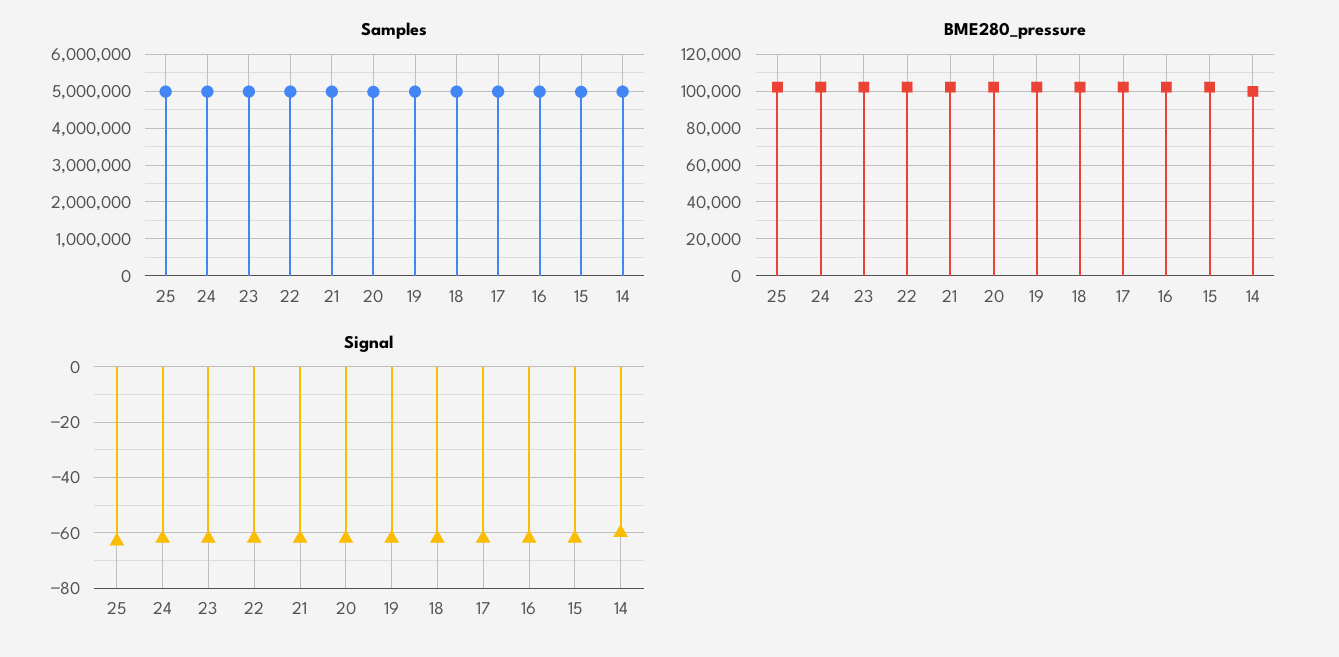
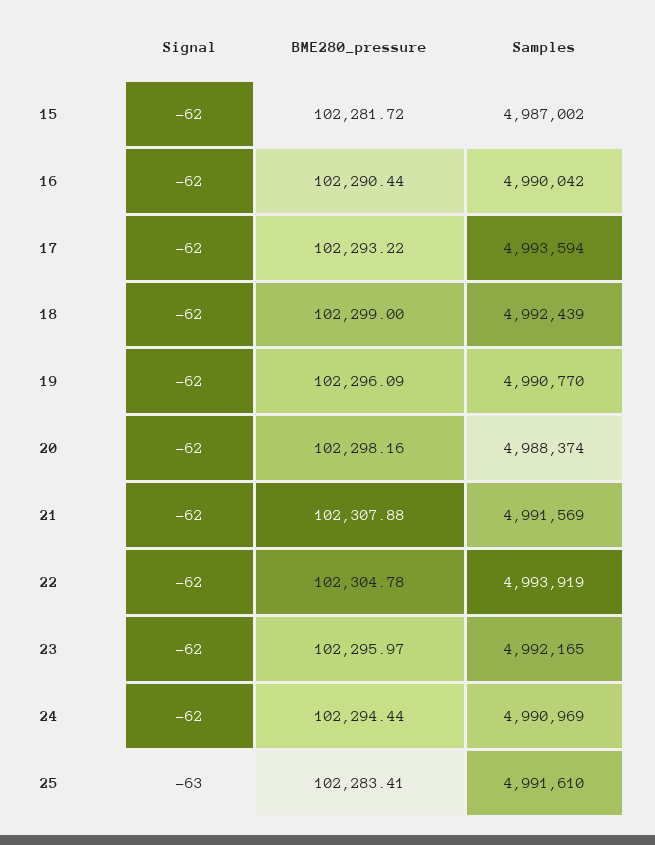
  {
    "Samples": {
      "25": 4991610,
      "24": 4990969,
      "23": 4992165,
      "22": 4993919,
      "21": 4991569,
      "20": 4988374,
      "19": 4990770,
      "18": 4992439,
      "17": 4993594,
      "16": 4990042,
-     "15": 4987002,
+     "15": 4987002
-     "14": 5000000
    },
    "BME280_pressure": {
      "25": 102283.41,
      "24": 102294.44,
      "23": 102295.97,
      "22": 102304.78,
      "21": 102307.88,
      "20": 102298.16,
      "19": 102296.09,
      "18": 102299,
      "17": 102293.22,
      "16": 102290.44,
-     "15": 102281.72,
+     "15": 102281.72
-     "14": 100000
    },
    "Signal": {
      "25": -63,
      "24": -62,
      "23": -62,
      "22": -62,
      "21": -62,
      "20": -62,
      "19": -62,
      "18": -62,
      "17": -62,
      "16": -62,
-     "15": -62,
+     "15": -62
-     "14": -60
    }
  }

